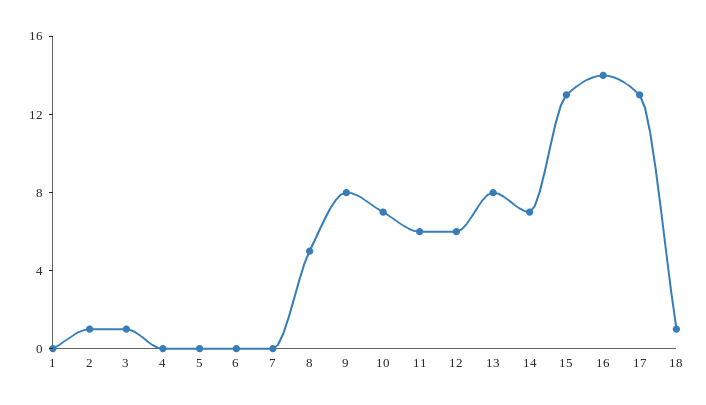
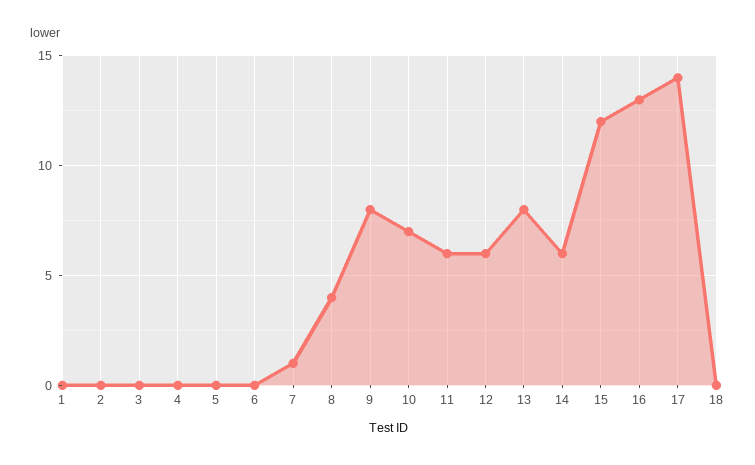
  {
    "1": 0,
-   "2": 1,
+   "2": 0,
-   "3": 1,
+   "3": 0,
    "4": 0,
    "5": 0,
    "6": 0,
-   "7": 0,
+   "7": 1,
-   "8": 5,
+   "8": 4,
    "9": 8,
    "10": 7,
    "11": 6,
    "12": 6,
    "13": 8,
-   "14": 7,
+   "14": 6,
-   "15": 13,
+   "15": 12,
-   "16": 14,
+   "16": 13,
-   "17": 13,
+   "17": 14,
-   "18": 1
+   "18": 0
  }

